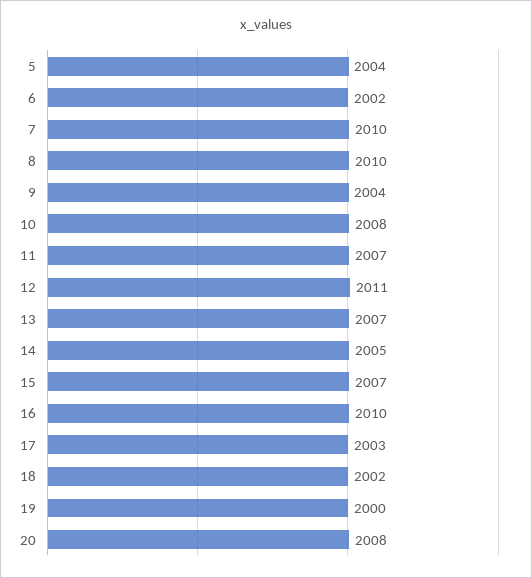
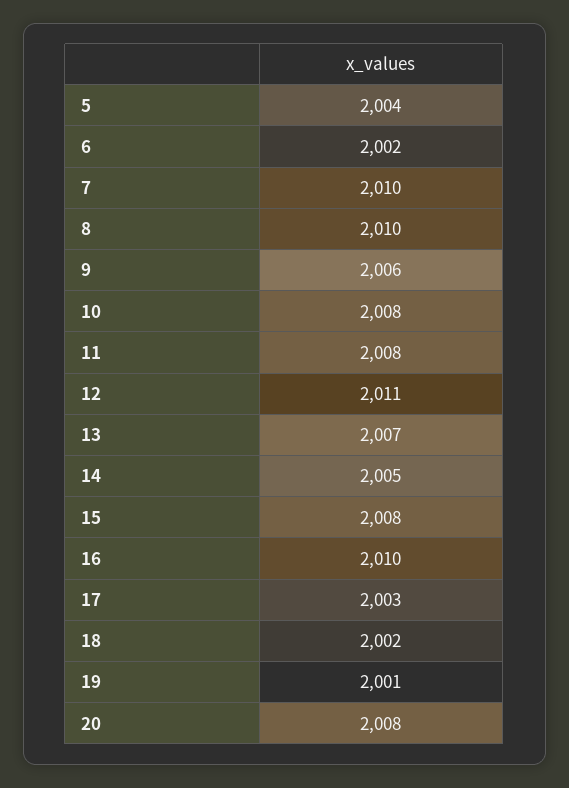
  {
    "5": 2004,
    "6": 2002,
    "7": 2010,
    "8": 2010,
-   "9": 2004,
+   "9": 2006,
    "10": 2008,
-   "11": 2007,
+   "11": 2008,
    "12": 2011,
    "13": 2007,
    "14": 2005,
-   "15": 2007,
+   "15": 2008,
    "16": 2010,
    "17": 2003,
    "18": 2002,
-   "19": 2000,
+   "19": 2001,
    "20": 2008
  }

